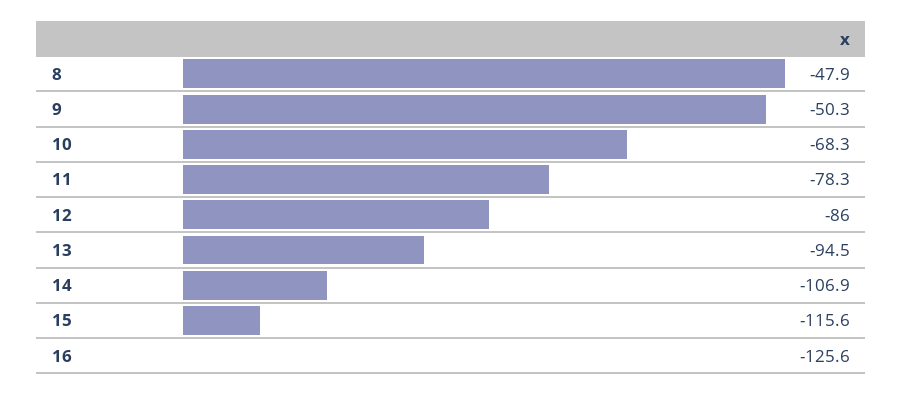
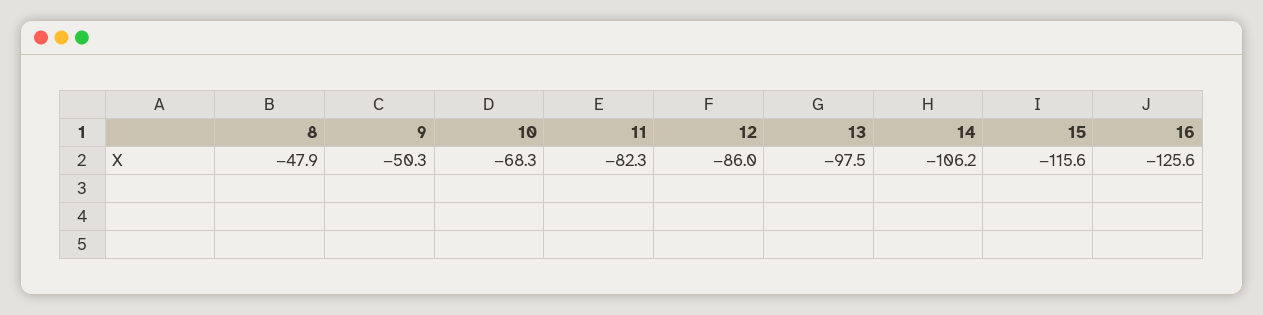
  {
    "8": -47.9,
    "9": -50.3,
    "10": -68.3,
-   "11": -78.3,
+   "11": -82.3,
    "12": -86,
-   "13": -94.5,
+   "13": -97.5,
-   "14": -106.9,
+   "14": -106.2,
    "15": -115.6,
    "16": -125.6
  }

